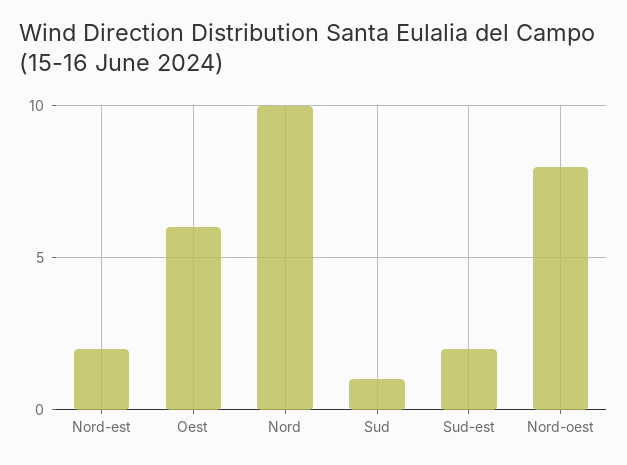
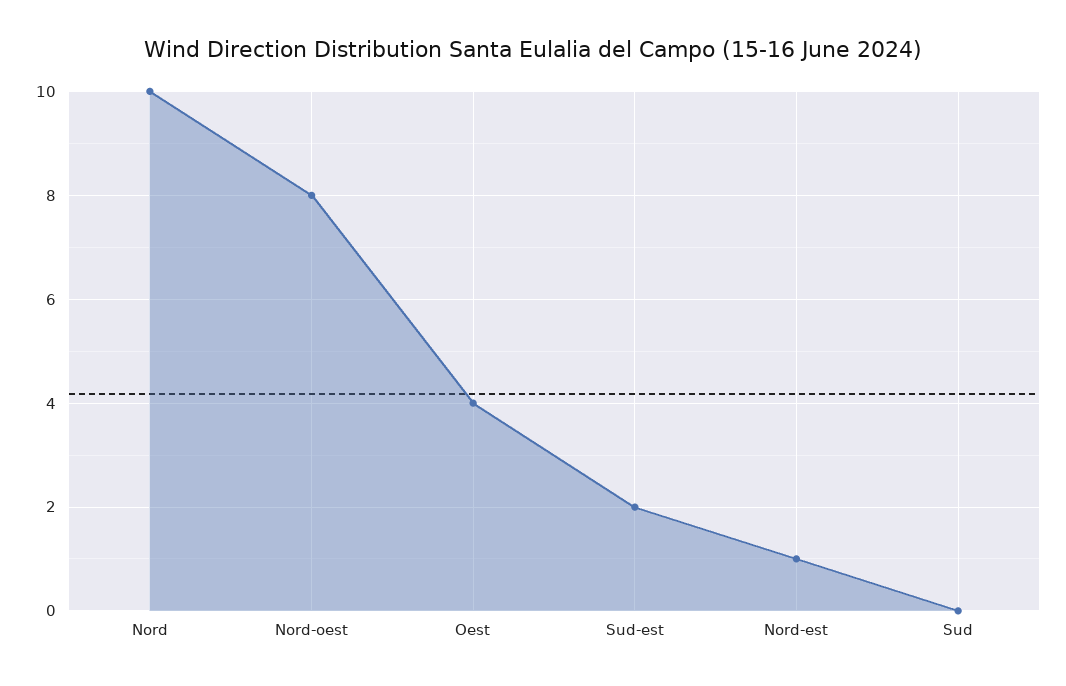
  {
-   "Nord-est": 2,
+   "Nord-est": 1,
-   "Oest": 6,
+   "Oest": 4,
    "Nord": 10,
-   "Sud": 1,
+   "Sud": 0,
    "Sud-est": 2,
    "Nord-oest": 8
  }

